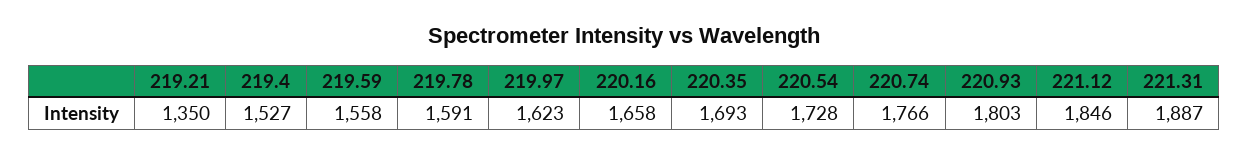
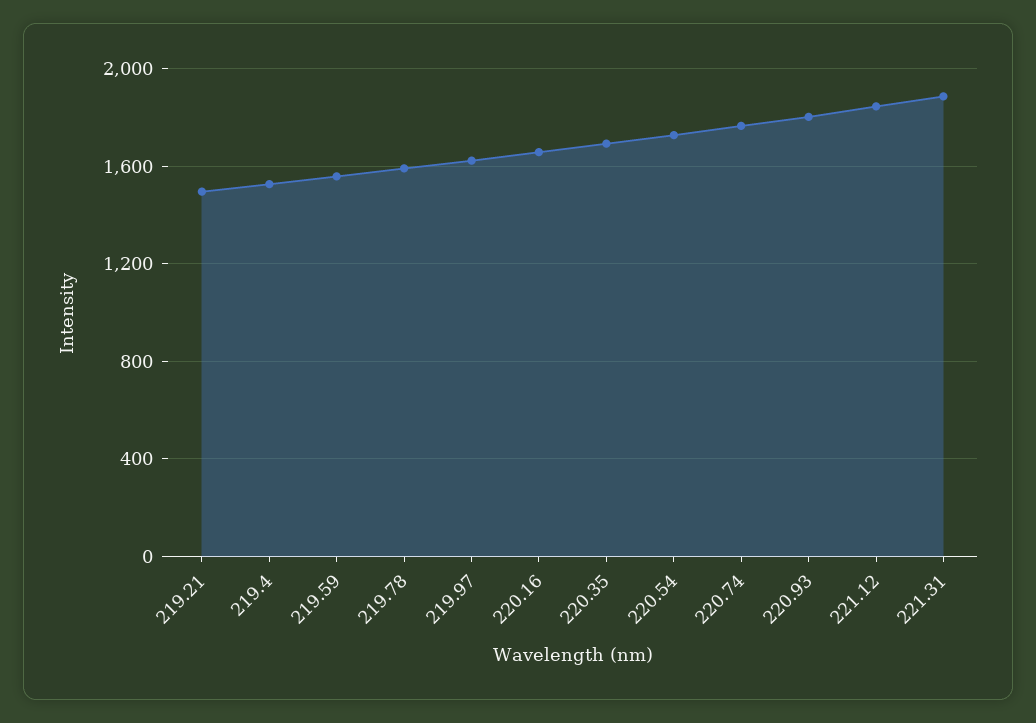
  {
-   "219.21": 1350,
+   "219.21": 1500,
    "219.4": 1527,
    "219.59": 1558,
    "219.78": 1591,
    "219.97": 1623,
    "220.16": 1658,
    "220.35": 1693,
    "220.54": 1728,
    "220.74": 1766,
    "220.93": 1803,
    "221.12": 1846,
    "221.31": 1887
  }

